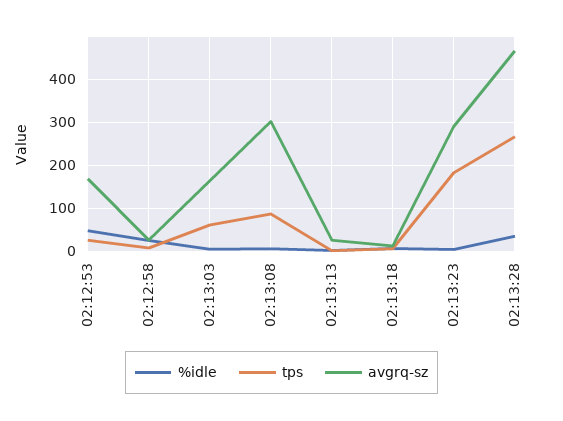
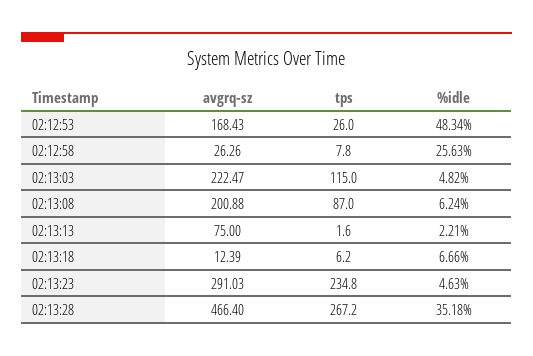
  {
    "%idle": {
      "02:12:53": 48.34,
      "02:12:58": 25.63,
      "02:13:03": 4.82,
      "02:13:08": 6.24,
      "02:13:13": 2.21,
      "02:13:18": 6.66,
      "02:13:23": 4.63,
      "02:13:28": 35.18
    },
    "tps": {
      "02:12:53": 26,
      "02:12:58": 7.8,
-     "02:13:03": 60,
+     "02:13:03": 115,
      "02:13:08": 87,
      "02:13:13": 1.6,
      "02:13:18": 6.2,
-     "02:13:23": 180,
+     "02:13:23": 234.8,
      "02:13:28": 267.2
    },
    "avgrq-sz": {
      "02:12:53": 168.43,
      "02:12:58": 26.26,
-     "02:13:03": 160,
+     "02:13:03": 222.47,
-     "02:13:08": 300,
+     "02:13:08": 200.88,
-     "02:13:13": 20,
+     "02:13:13": 75,
      "02:13:18": 12.39,
      "02:13:23": 291.03,
      "02:13:28": 466.4
    }
  }

